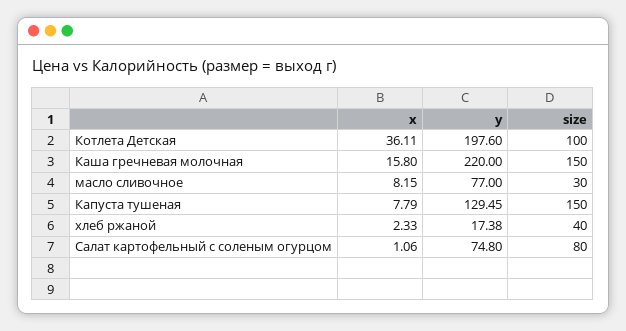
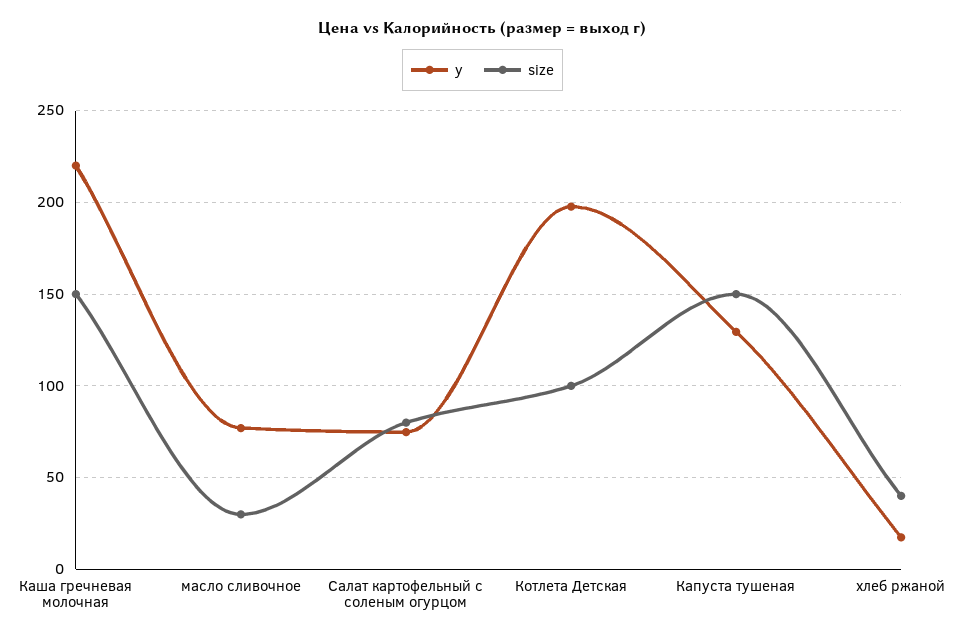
  {
-   "x": {
-     "Котлета Детская": 36.11,
-     "Каша гречневая молочная": 15.8,
-     "масло сливочное": 8.15,
-     "Капуста тушеная": 7.79,
-     "хлеб ржаной": 2.33,
-     "Салат картофельный с соленым огурцом": 1.06
-   },
    "y": {
      "Котлета Детская": 197.6,
      "Каша гречневая молочная": 220,
      "масло сливочное": 77,
      "Капуста тушеная": 129.45,
      "хлеб ржаной": 17.38,
      "Салат картофельный с соленым огурцом": 74.8
    },
    "size": {
      "Котлета Детская": 100,
      "Каша гречневая молочная": 150,
      "масло сливочное": 30,
      "Капуста тушеная": 150,
      "хлеб ржаной": 40,
      "Салат картофельный с соленым огурцом": 80
    }
  }

